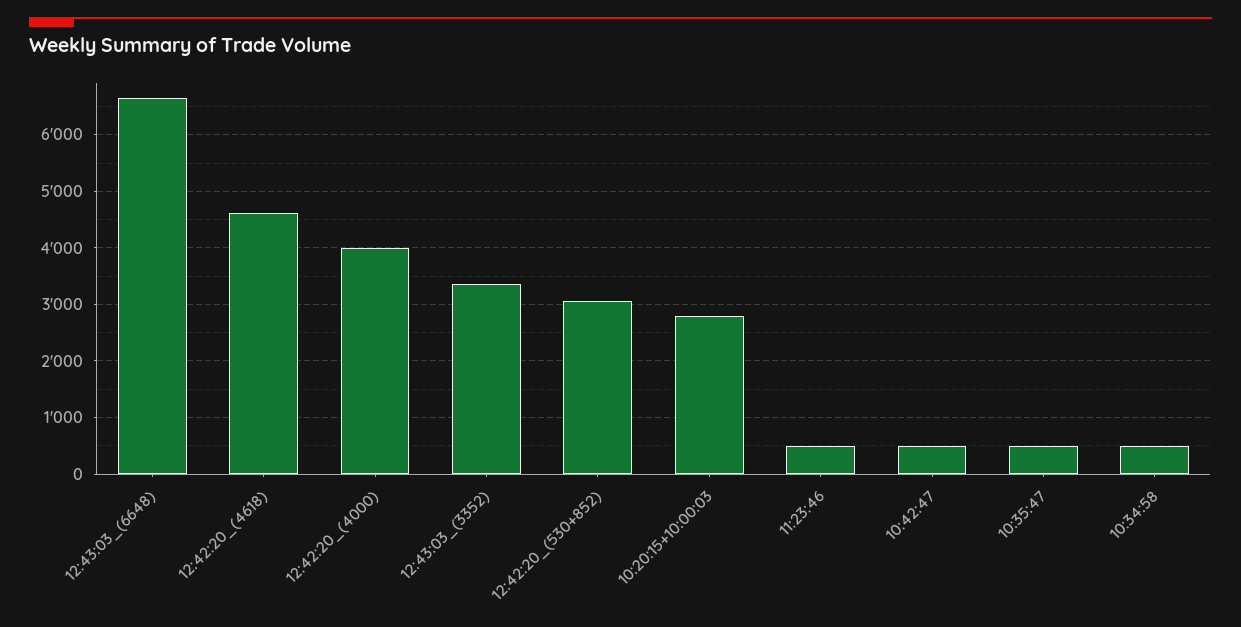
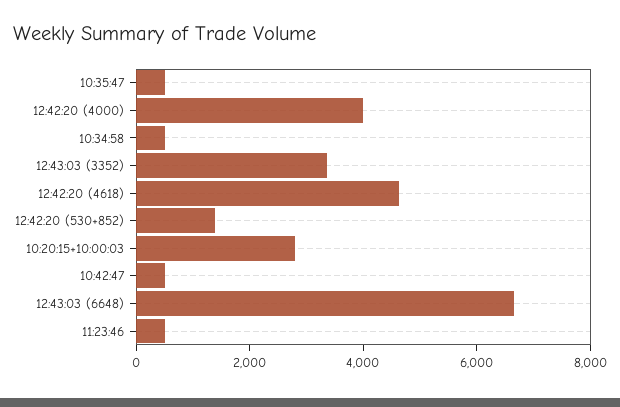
  {
    "12:43:03_(6648)": 6600,
    "12:42:20_(4618)": 4600,
    "12:42:20_(4000)": 4000,
    "12:43:03_(3352)": 3400,
-   "12:42:20_(530+852)": 3000,
+   "12:42:20_(530+852)": 1500,
    "10:20:15+10:00:03": 2800,
    "11:23:46": 600,
    "10:42:47": 600,
    "10:35:47": 600,
    "10:34:58": 600
  }

